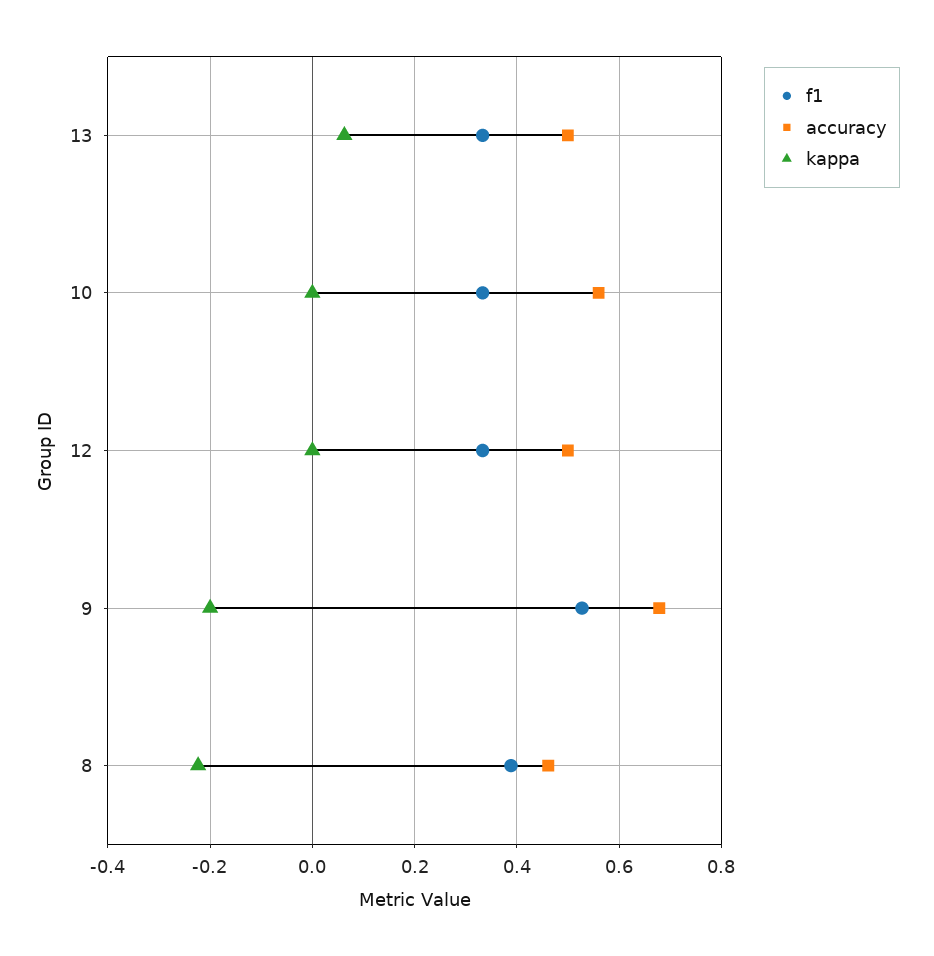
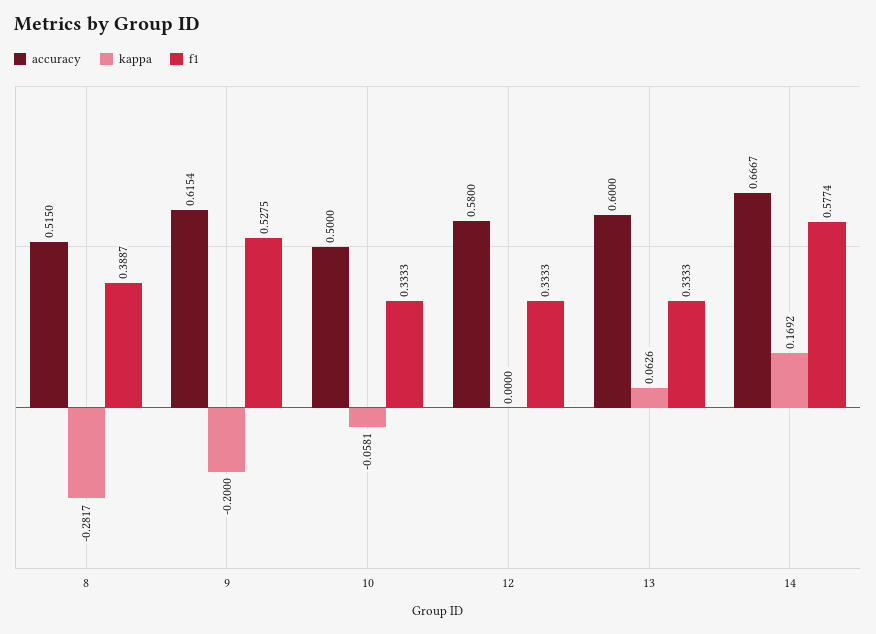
  {
    "f1": {
      "13": 0.3333,
      "10": 0.3333,
      "12": 0.3333,
      "9": 0.5275,
-     "8": 0.3887
+     "8": 0.3887,
+     "14": 0.5774
    },
    "accuracy": {
-     "13": 0.5,
+     "13": 0.6,
-     "10": 0.56,
+     "10": 0.5,
-     "12": 0.5,
+     "12": 0.58,
-     "9": 0.68,
+     "9": 0.6154,
-     "8": 0.46
+     "8": 0.515,
+     "14": 0.6667
    },
    "kappa": {
      "13": 0.0626,
-     "10": 0,
+     "10": -0.0581,
      "12": 0,
      "9": -0.2,
-     "8": -0.22
+     "8": -0.2817,
+     "14": 0.1692
    }
  }

